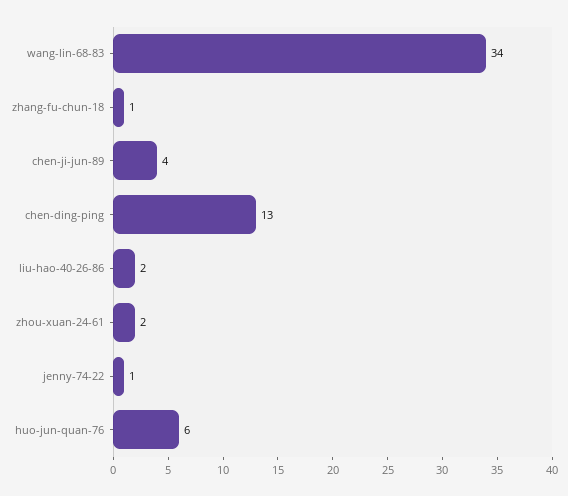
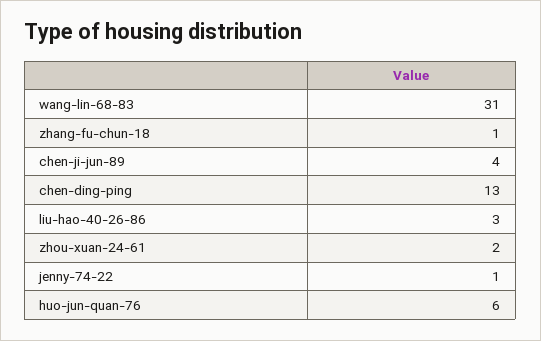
  {
-   "wang-lin-68-83": 34,
+   "wang-lin-68-83": 31,
    "zhang-fu-chun-18": 1,
    "chen-ji-jun-89": 4,
    "chen-ding-ping": 13,
-   "liu-hao-40-26-86": 2,
+   "liu-hao-40-26-86": 3,
    "zhou-xuan-24-61": 2,
    "jenny-74-22": 1,
    "huo-jun-quan-76": 6
  }

